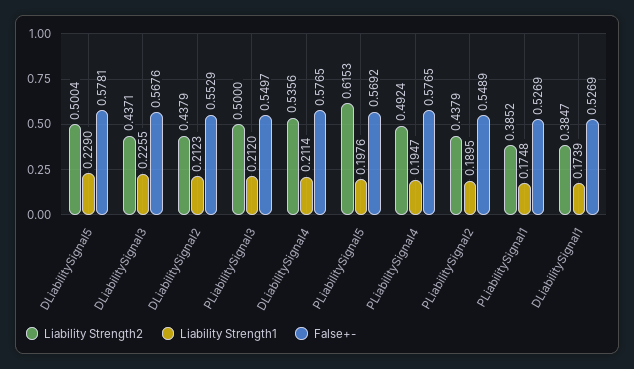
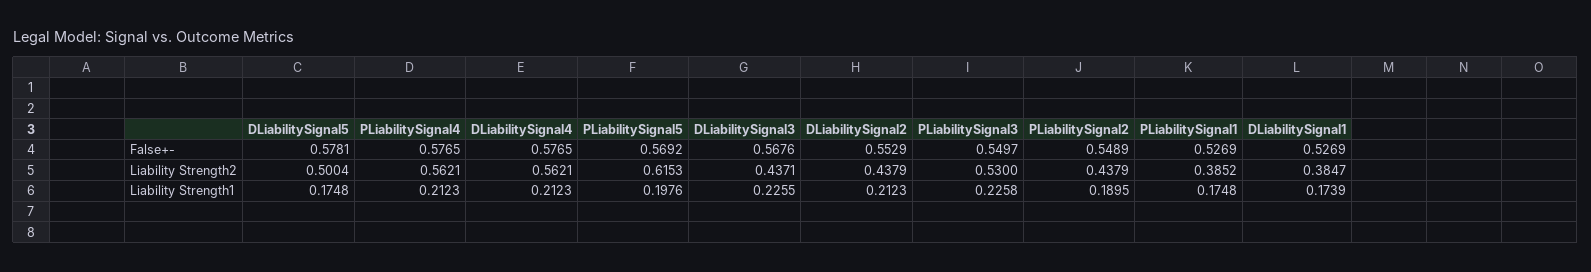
  {
    "Liability Strength2": {
      "DLiabilitySignal5": 0.5004,
      "DLiabilitySignal3": 0.4371,
      "DLiabilitySignal2": 0.4379,
-     "PLiabilitySignal3": 0.5,
+     "PLiabilitySignal3": 0.53,
-     "DLiabilitySignal4": 0.5356,
+     "DLiabilitySignal4": 0.5621,
      "PLiabilitySignal5": 0.6153,
-     "PLiabilitySignal4": 0.4924,
+     "PLiabilitySignal4": 0.5621,
      "PLiabilitySignal2": 0.4379,
      "PLiabilitySignal1": 0.3852,
      "DLiabilitySignal1": 0.3847
    },
    "Liability Strength1": {
-     "DLiabilitySignal5": 0.229,
+     "DLiabilitySignal5": 0.1748,
      "DLiabilitySignal3": 0.2255,
      "DLiabilitySignal2": 0.2123,
-     "PLiabilitySignal3": 0.212,
+     "PLiabilitySignal3": 0.2258,
-     "DLiabilitySignal4": 0.2114,
+     "DLiabilitySignal4": 0.2123,
      "PLiabilitySignal5": 0.1976,
-     "PLiabilitySignal4": 0.1947,
+     "PLiabilitySignal4": 0.2123,
      "PLiabilitySignal2": 0.1895,
      "PLiabilitySignal1": 0.1748,
      "DLiabilitySignal1": 0.1739
    },
    "False+-": {
      "DLiabilitySignal5": 0.5781,
      "DLiabilitySignal3": 0.5676,
      "DLiabilitySignal2": 0.5529,
      "PLiabilitySignal3": 0.5497,
      "DLiabilitySignal4": 0.5765,
      "PLiabilitySignal5": 0.5692,
      "PLiabilitySignal4": 0.5765,
      "PLiabilitySignal2": 0.5489,
      "PLiabilitySignal1": 0.5269,
      "DLiabilitySignal1": 0.5269
    }
  }

